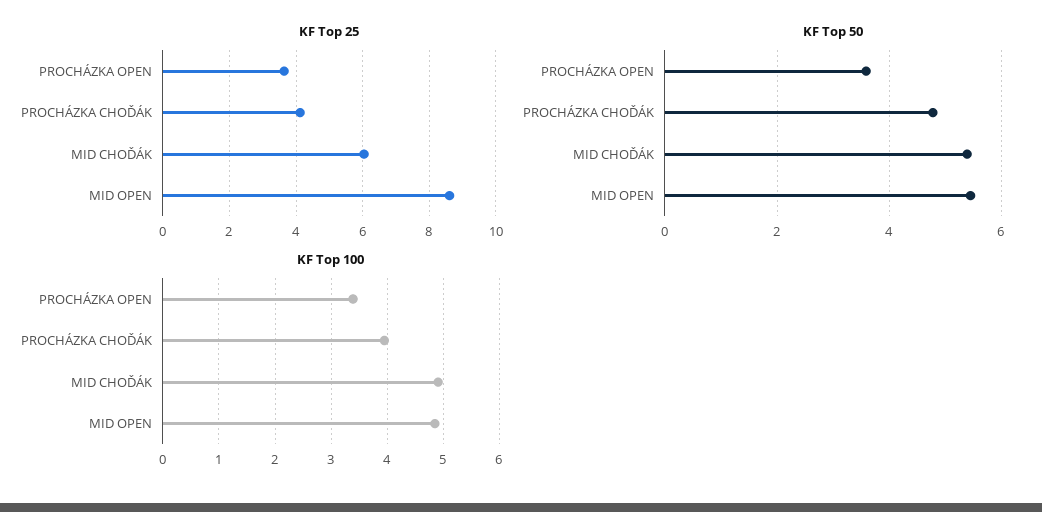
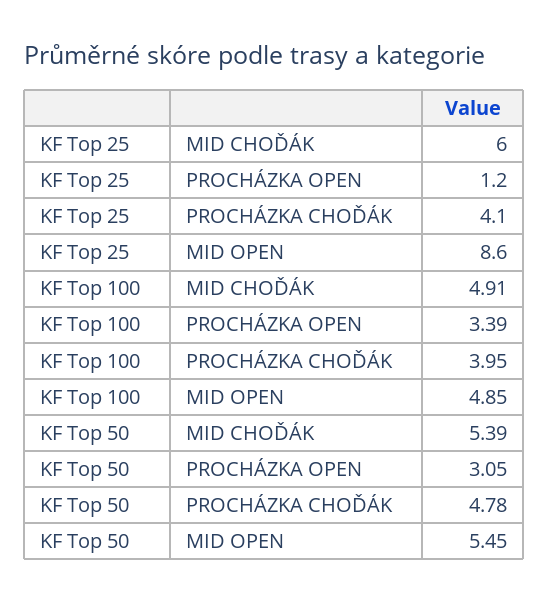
  {
    "KF Top 25": {
-     "PROCHÁZKA OPEN": 3.6,
+     "PROCHÁZKA OPEN": 1.2,
      "PROCHÁZKA CHOĎÁK": 4.1,
      "MID CHOĎÁK": 6,
      "MID OPEN": 8.6
    },
    "KF Top 50": {
-     "PROCHÁZKA OPEN": 3.6,
+     "PROCHÁZKA OPEN": 3.05,
      "PROCHÁZKA CHOĎÁK": 4.78,
      "MID CHOĎÁK": 5.39,
      "MID OPEN": 5.45
    },
    "KF Top 100": {
      "PROCHÁZKA OPEN": 3.39,
      "PROCHÁZKA CHOĎÁK": 3.95,
      "MID CHOĎÁK": 4.91,
      "MID OPEN": 4.85
    }
  }

